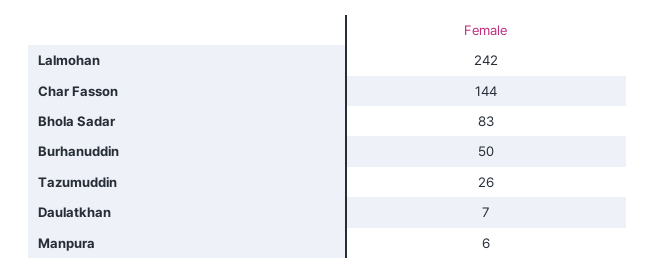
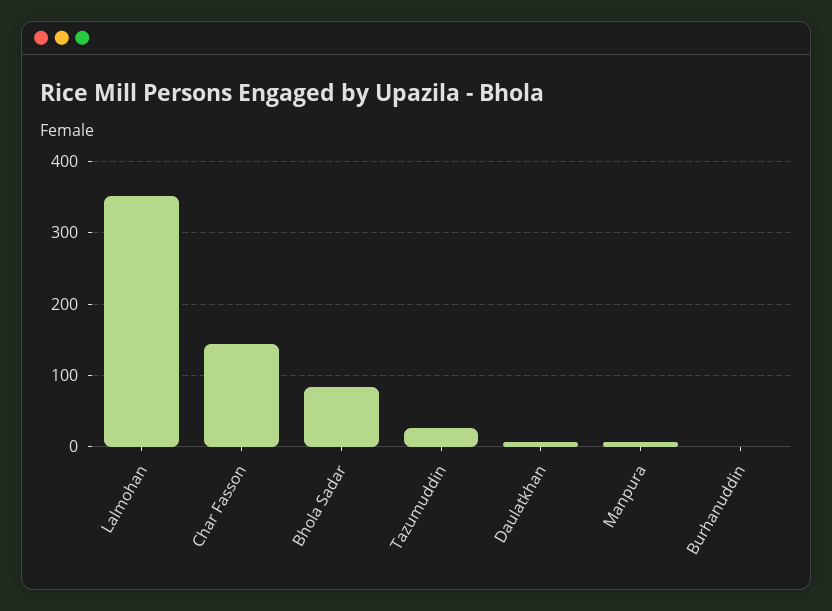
  {
-   "Lalmohan": 242,
+   "Lalmohan": 350,
    "Char Fasson": 144,
    "Bhola Sadar": 83,
-   "Burhanuddin": 50,
+   "Burhanuddin": 0,
    "Tazumuddin": 26,
    "Daulatkhan": 7,
    "Manpura": 6
  }

